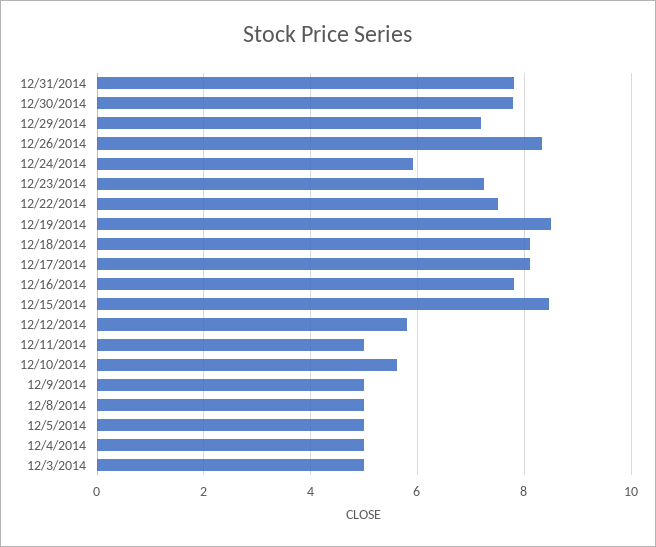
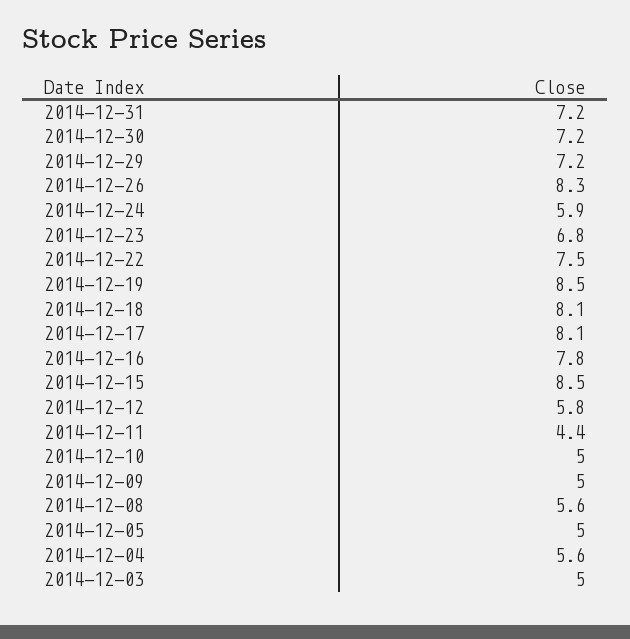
  {
-   "12/31/2014": 7.8,
+   "12/31/2014": 7.2,
-   "12/30/2014": 7.8,
+   "12/30/2014": 7.2,
    "12/29/2014": 7.2,
    "12/26/2014": 8.3,
    "12/24/2014": 5.9,
-   "12/23/2014": 7.2,
+   "12/23/2014": 6.8,
    "12/22/2014": 7.5,
    "12/19/2014": 8.5,
    "12/18/2014": 8.1,
    "12/17/2014": 8.1,
    "12/16/2014": 7.8,
    "12/15/2014": 8.5,
    "12/12/2014": 5.8,
-   "12/11/2014": 5,
+   "12/11/2014": 4.4,
-   "12/10/2014": 5.6,
+   "12/10/2014": 5,
    "12/9/2014": 5,
-   "12/8/2014": 5,
+   "12/8/2014": 5.6,
    "12/5/2014": 5,
-   "12/4/2014": 5,
+   "12/4/2014": 5.6,
    "12/3/2014": 5
  }

